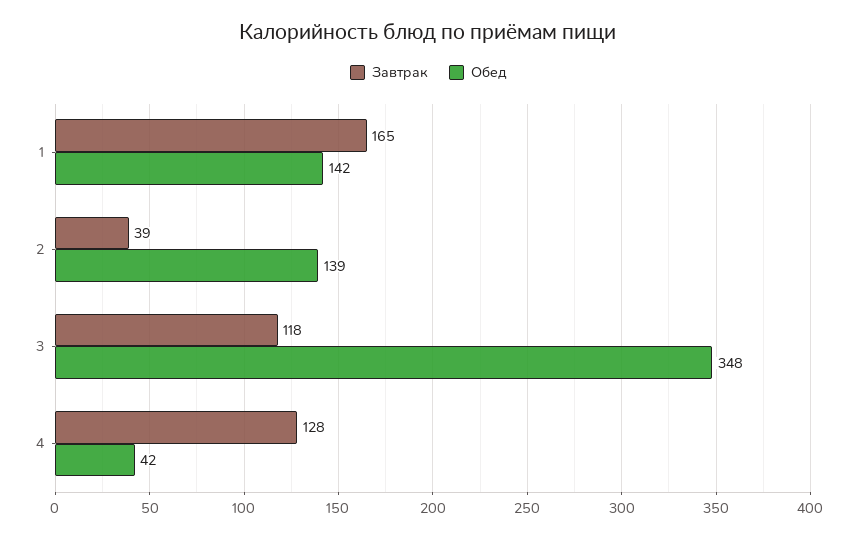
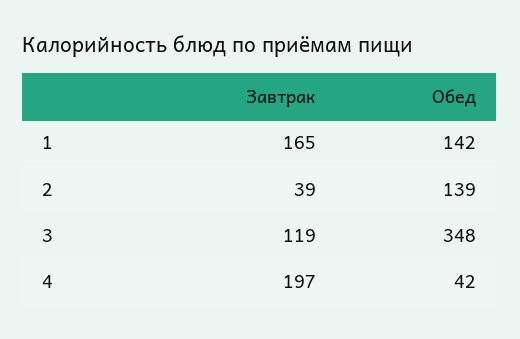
  {
    "Завтрак": {
      "1": 165,
      "2": 39,
-     "3": 118,
+     "3": 119,
-     "4": 128
+     "4": 197
    },
    "Обед": {
      "1": 142,
      "2": 139,
      "3": 348,
      "4": 42
    }
  }

